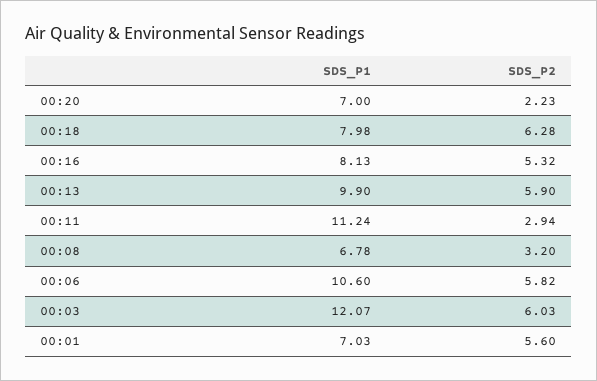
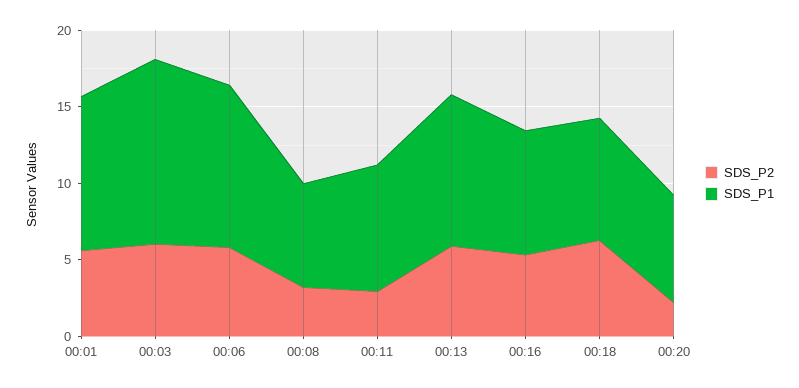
  {
    "SDS_P1": {
      "00:20": 7,
      "00:18": 7.98,
      "00:16": 8.13,
      "00:13": 9.9,
-     "00:11": 11.24,
+     "00:11": 8,
      "00:08": 6.78,
      "00:06": 10.6,
      "00:03": 12.07,
-     "00:01": 7.03
+     "00:01": 10
    },
    "SDS_P2": {
      "00:20": 2.23,
      "00:18": 6.28,
      "00:16": 5.32,
      "00:13": 5.9,
      "00:11": 2.94,
      "00:08": 3.2,
      "00:06": 5.82,
      "00:03": 6.03,
      "00:01": 5.6
    }
  }

